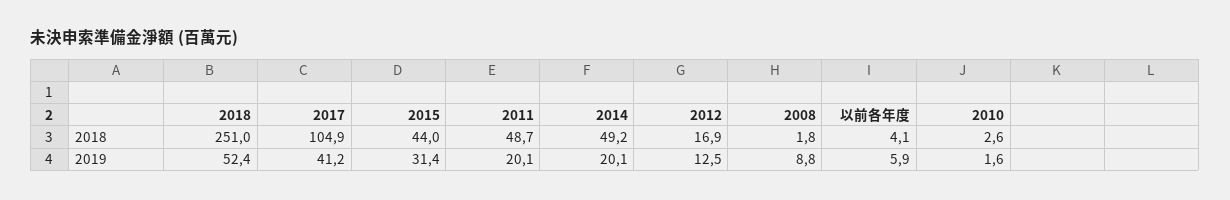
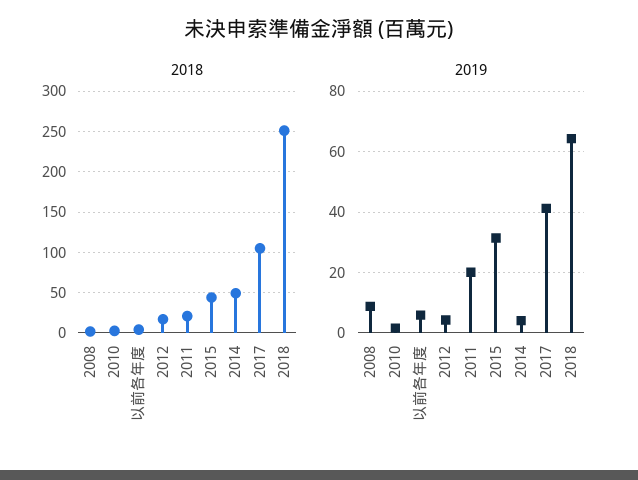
  {
    "2018": {
      "2018": 251,
      "2017": 104.9,
      "2015": 44,
-     "2011": 48.7,
+     "2011": 20,
      "2014": 49.2,
      "2012": 16.9,
      "2008": 1.8,
      "以前各年度": 4.1,
      "2010": 2.6
    },
    "2019": {
-     "2018": 52.4,
+     "2018": 64,
      "2017": 41.2,
      "2015": 31.4,
      "2011": 20.1,
-     "2014": 20.1,
+     "2014": 4,
-     "2012": 12.5,
+     "2012": 4,
      "2008": 8.8,
      "以前各年度": 5.9,
      "2010": 1.6
    }
  }

